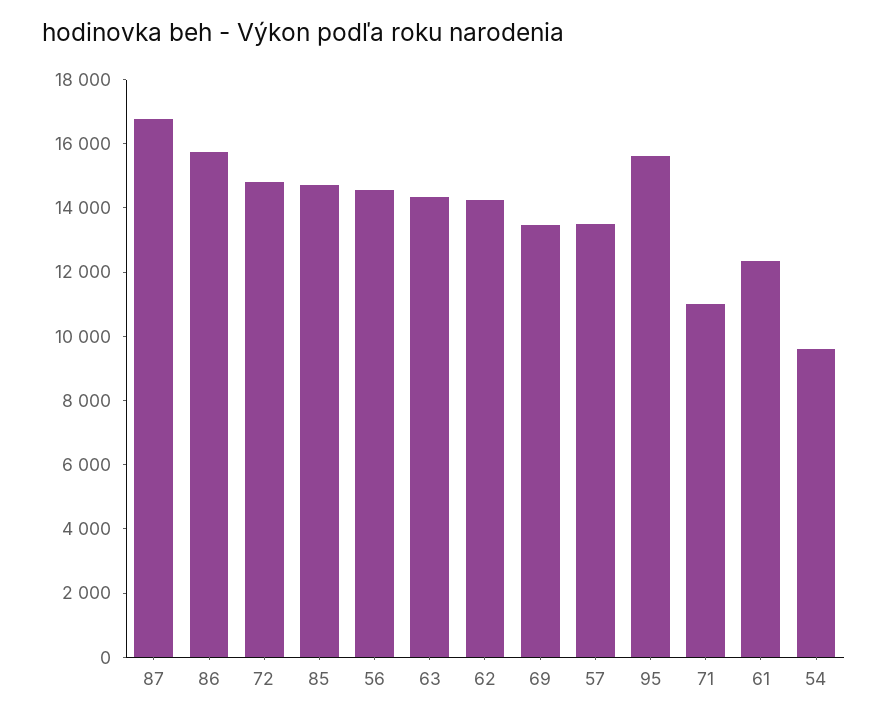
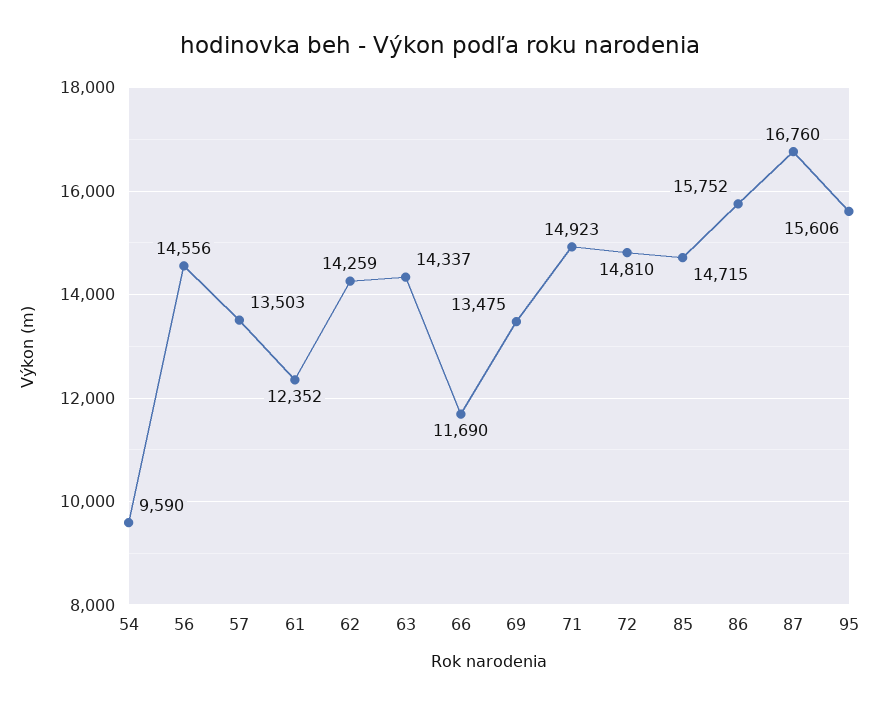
  {
    "87": 16760,
    "86": 15752,
    "72": 14810,
    "85": 14715,
    "56": 14556,
    "63": 14337,
    "62": 14259,
    "69": 13475,
    "57": 13503,
    "95": 15606,
-   "71": 11000,
+   "71": 14923,
    "61": 12352,
-   "54": 9590
+   "54": 9590,
+   "66": 11690
  }

